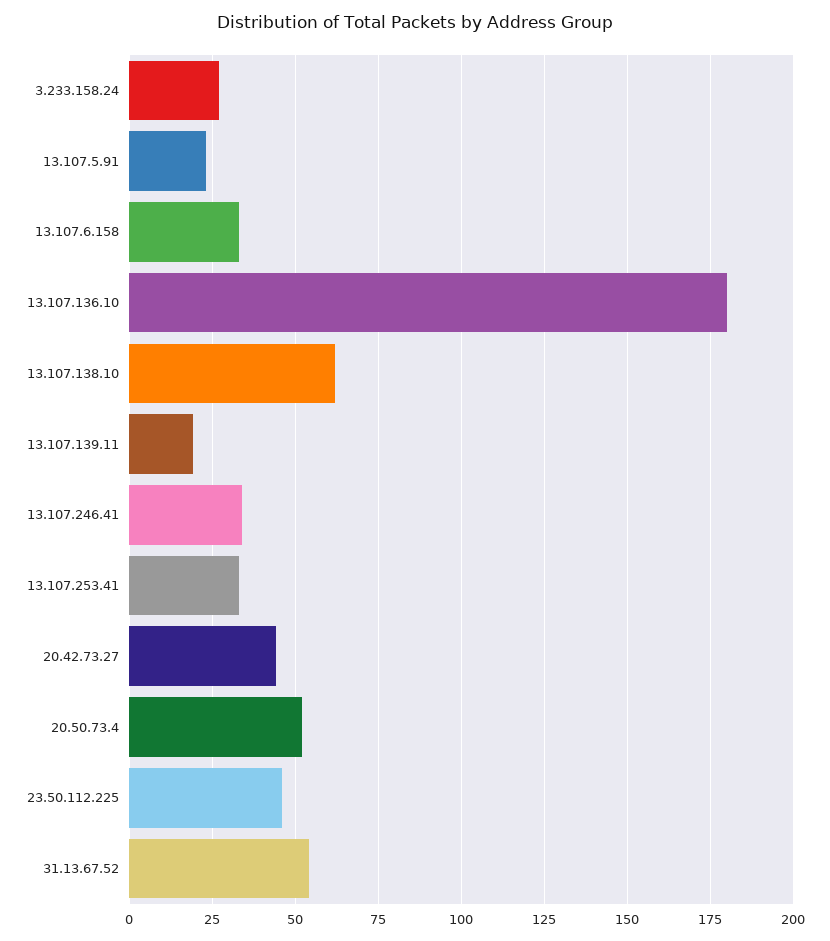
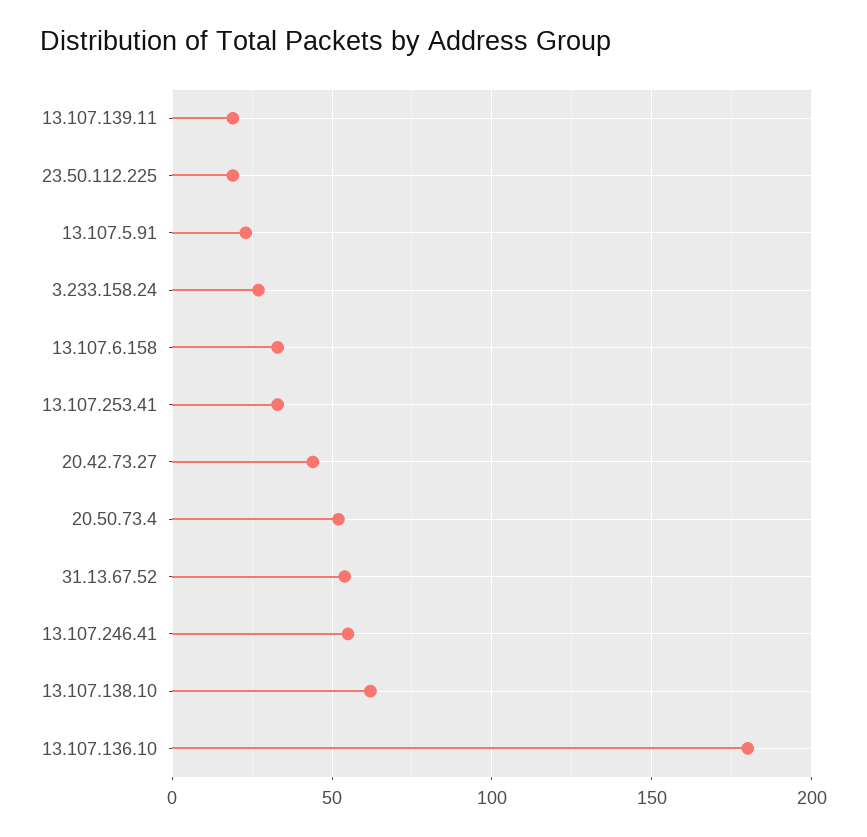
  {
    "3.233.158.24": 25,
    "13.107.5.91": 25,
    "13.107.6.158": 35,
    "13.107.136.10": 180,
    "13.107.138.10": 60,
    "13.107.139.11": 20,
-   "13.107.246.41": 35,
+   "13.107.246.41": 55,
    "13.107.253.41": 35,
    "20.42.73.27": 45,
    "20.50.73.4": 50,
-   "23.50.112.225": 45,
+   "23.50.112.225": 20,
    "31.13.67.52": 55
  }

